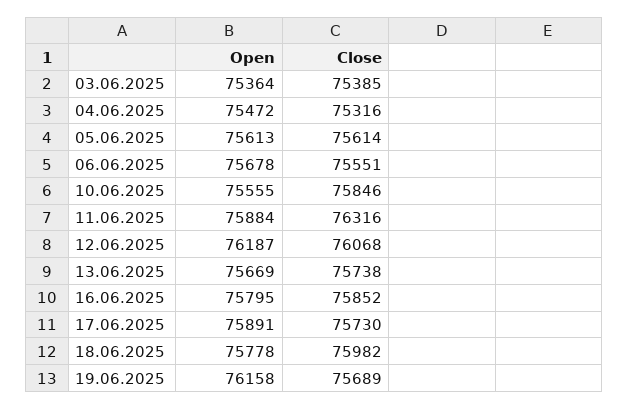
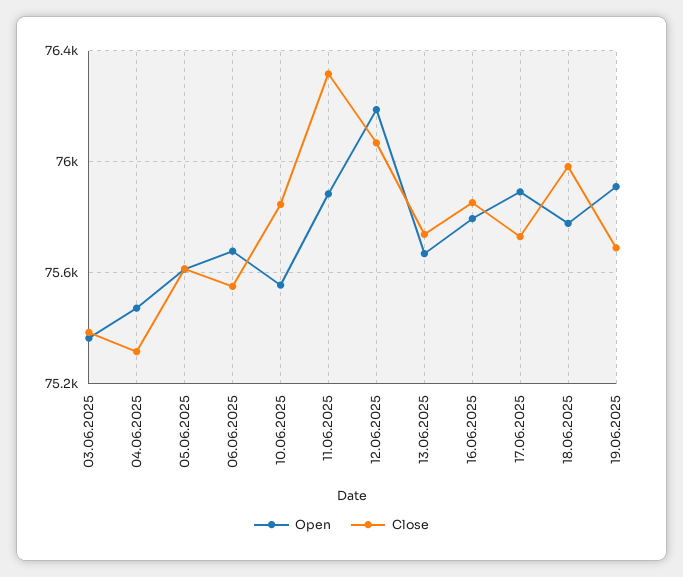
  {
    "Open": {
      "03.06.2025": 75364,
      "04.06.2025": 75472,
      "05.06.2025": 75613,
      "06.06.2025": 75678,
      "10.06.2025": 75555,
      "11.06.2025": 75884,
      "12.06.2025": 76187,
      "13.06.2025": 75669,
      "16.06.2025": 75795,
      "17.06.2025": 75891,
      "18.06.2025": 75778,
-     "19.06.2025": 76158
+     "19.06.2025": 75900
    },
    "Close": {
      "03.06.2025": 75385,
      "04.06.2025": 75316,
      "05.06.2025": 75614,
      "06.06.2025": 75551,
      "10.06.2025": 75846,
      "11.06.2025": 76316,
      "12.06.2025": 76068,
      "13.06.2025": 75738,
      "16.06.2025": 75852,
      "17.06.2025": 75730,
      "18.06.2025": 75982,
      "19.06.2025": 75689
    }
  }

